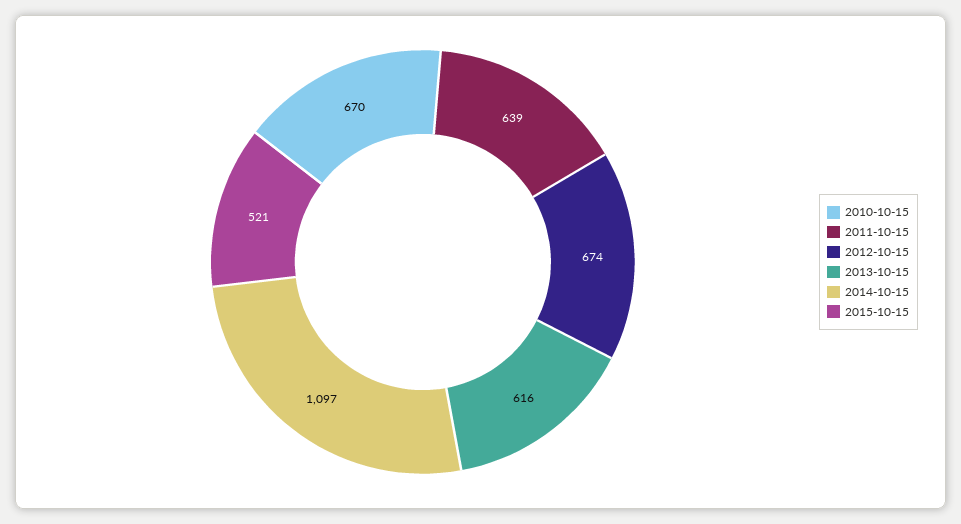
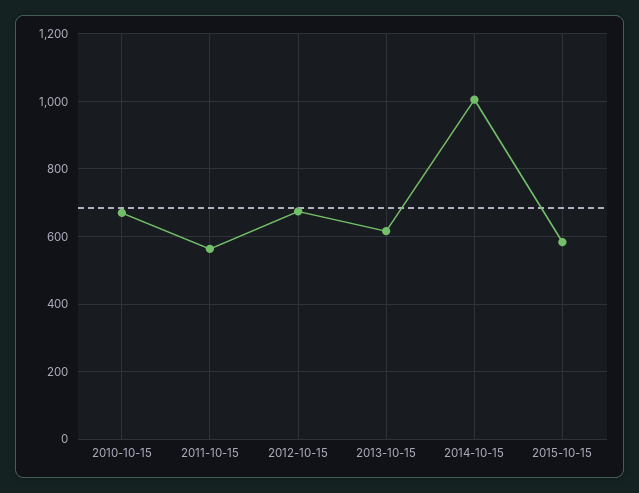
  {
    "2010-10-15": 670,
-   "2011-10-15": 639,
+   "2011-10-15": 560,
    "2012-10-15": 674,
    "2013-10-15": 616,
-   "2014-10-15": 1097,
+   "2014-10-15": 1000,
-   "2015-10-15": 521
+   "2015-10-15": 580
  }

